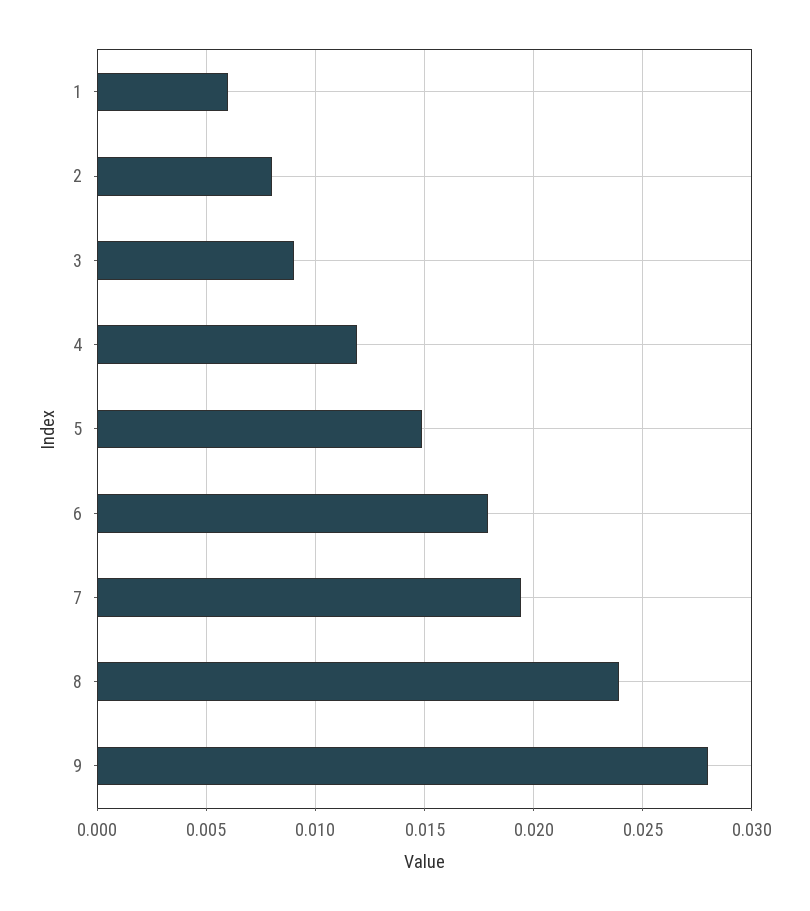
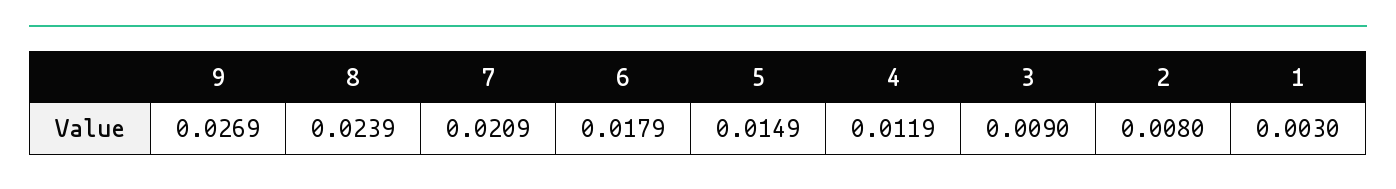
  {
-   "1": 0.006,
+   "1": 0.003,
    "2": 0.008,
    "3": 0.009,
    "4": 0.0119,
    "5": 0.0149,
    "6": 0.0179,
-   "7": 0.0195,
+   "7": 0.0209,
    "8": 0.0239,
-   "9": 0.028
+   "9": 0.0269
  }

